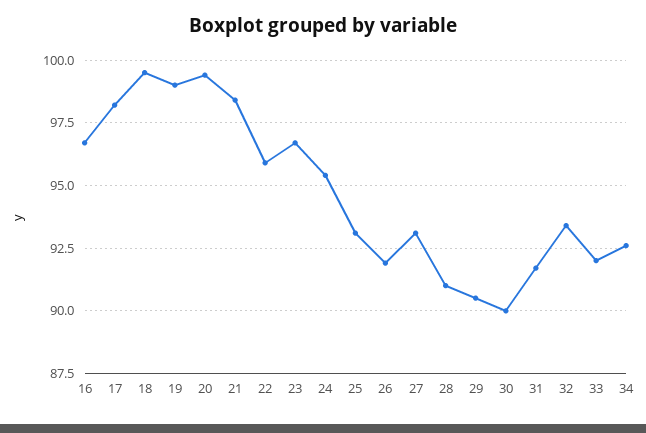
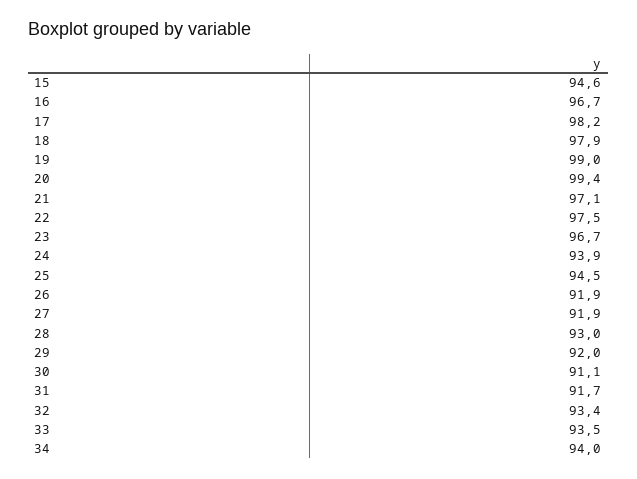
  {
    "16": 96.7,
    "17": 98.2,
-   "18": 99.5,
+   "18": 97.9,
    "19": 99,
    "20": 99.4,
-   "21": 98.5,
+   "21": 97.1,
-   "22": 96,
+   "22": 97.5,
    "23": 96.7,
-   "24": 95.5,
+   "24": 93.9,
-   "25": 93,
+   "25": 94.5,
    "26": 91.9,
-   "27": 93,
+   "27": 91.9,
-   "28": 91,
+   "28": 93,
-   "29": 90.5,
+   "29": 92,
-   "30": 90,
+   "30": 91.1,
    "31": 91.7,
    "32": 93.4,
-   "33": 92,
+   "33": 93.5,
-   "34": 92.5
+   "34": 94,
+   "15": 94.6
  }

